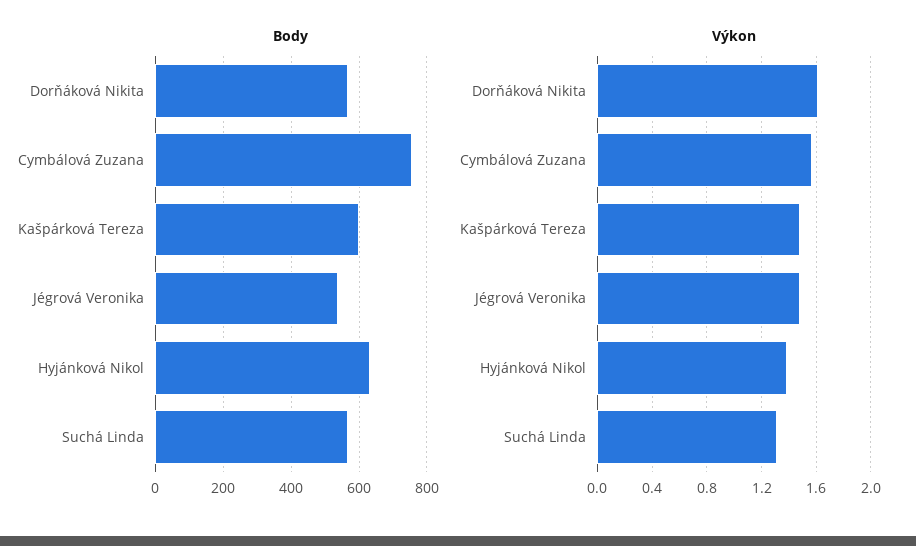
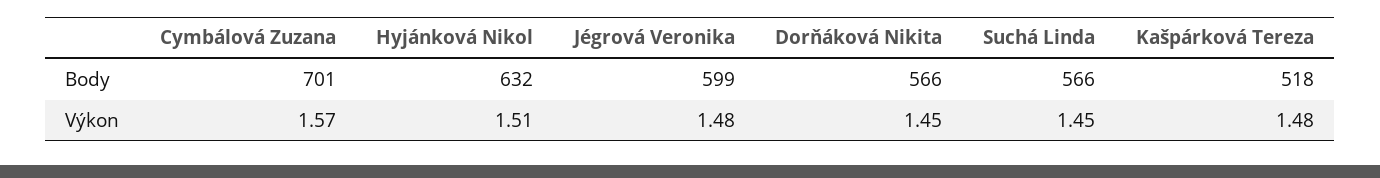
  {
    "Body": {
      "Dorňáková Nikita": 566,
-     "Cymbálová Zuzana": 760,
+     "Cymbálová Zuzana": 701,
-     "Kašpárková Tereza": 600,
+     "Kašpárková Tereza": 518,
-     "Jégrová Veronika": 540,
+     "Jégrová Veronika": 599,
      "Hyjánková Nikol": 632,
      "Suchá Linda": 566
    },
    "Výkon": {
-     "Dorňáková Nikita": 1.6,
+     "Dorňáková Nikita": 1.45,
      "Cymbálová Zuzana": 1.57,
      "Kašpárková Tereza": 1.48,
      "Jégrová Veronika": 1.48,
-     "Hyjánková Nikol": 1.4,
+     "Hyjánková Nikol": 1.51,
-     "Suchá Linda": 1.3
+     "Suchá Linda": 1.45
    }
  }

